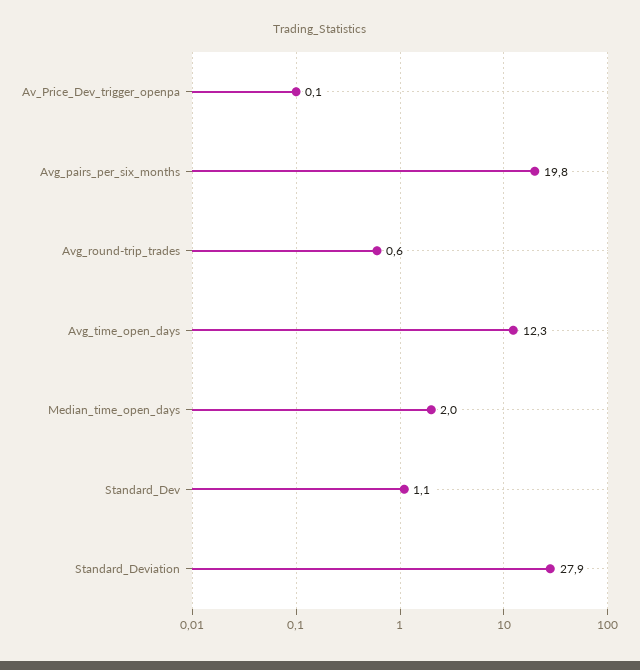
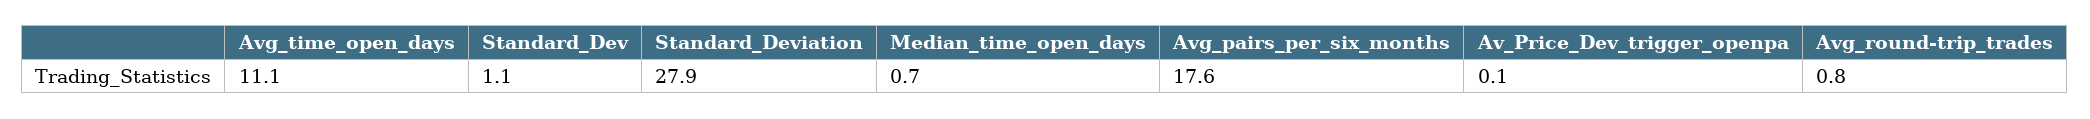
  {
    "Av_Price_Dev_trigger_openpa": 0.1,
-   "Avg_pairs_per_six_months": 19.8,
+   "Avg_pairs_per_six_months": 17.6,
-   "Avg_round-trip_trades": 0.6,
+   "Avg_round-trip_trades": 0.8,
-   "Avg_time_open_days": 12.3,
+   "Avg_time_open_days": 11.1,
-   "Median_time_open_days": 2,
+   "Median_time_open_days": 0.7,
    "Standard_Dev": 1.1,
    "Standard_Deviation": 27.9
  }

